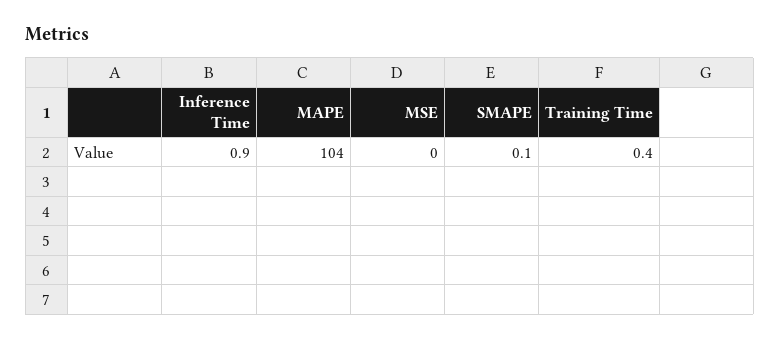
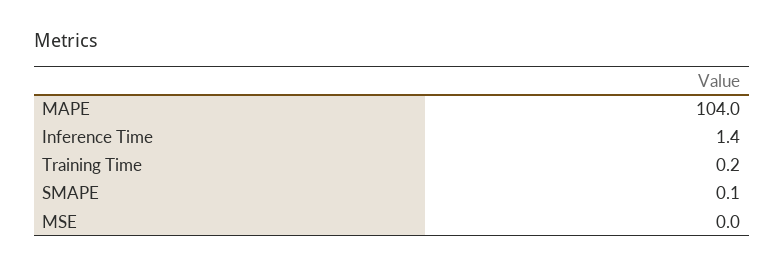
  {
-   "Inference Time": 0.9,
+   "Inference Time": 1.4,
    "MAPE": 104,
    "MSE": 0,
    "SMAPE": 0.1,
-   "Training Time": 0.4
+   "Training Time": 0.2
  }

